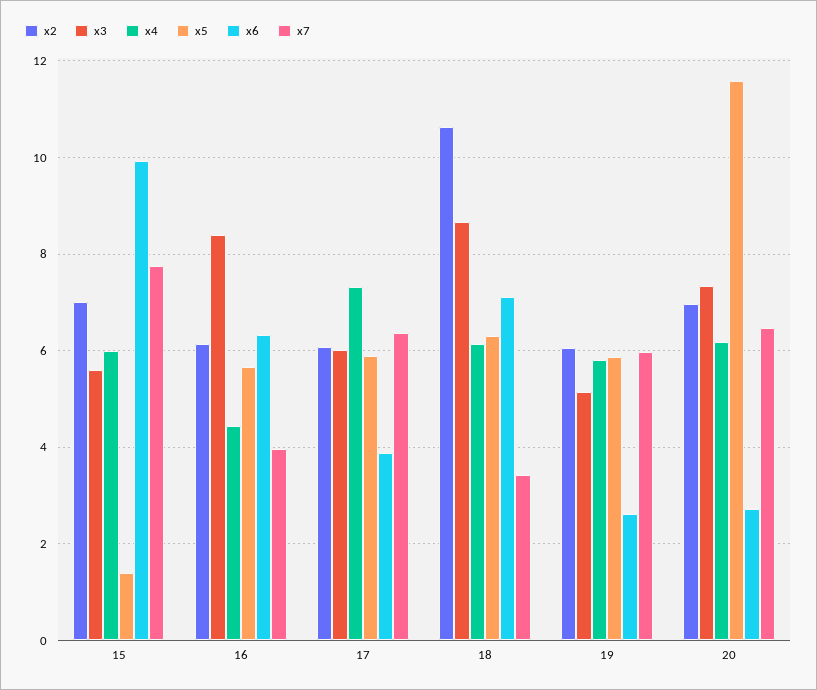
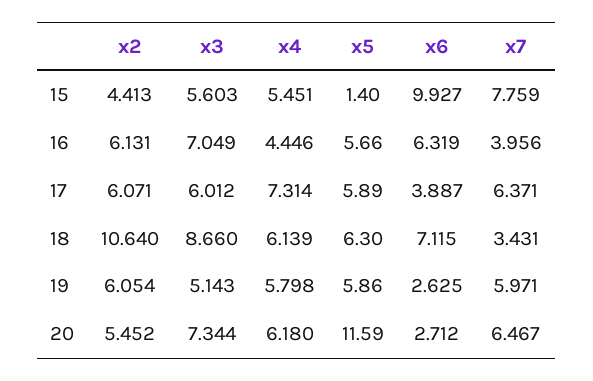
  {
    "x2": {
-     "15": 7,
+     "15": 4.413,
      "16": 6.131,
      "17": 6.071,
      "18": 10.64,
      "19": 6.054,
-     "20": 7
+     "20": 5.452
    },
    "x3": {
      "15": 5.603,
-     "16": 8.4,
+     "16": 7.049,
      "17": 6.012,
      "18": 8.66,
      "19": 5.143,
      "20": 7.344
    },
    "x4": {
-     "15": 6,
+     "15": 5.451,
      "16": 4.446,
      "17": 7.314,
      "18": 6.139,
      "19": 5.798,
      "20": 6.18
    },
    "x5": {
      "15": 1.4,
      "16": 5.66,
      "17": 5.89,
      "18": 6.3,
      "19": 5.86,
      "20": 11.59
    },
    "x6": {
      "15": 9.927,
      "16": 6.319,
      "17": 3.887,
      "18": 7.115,
      "19": 2.625,
      "20": 2.712
    },
    "x7": {
      "15": 7.759,
      "16": 3.956,
      "17": 6.371,
      "18": 3.431,
      "19": 5.971,
      "20": 6.467
    }
  }

